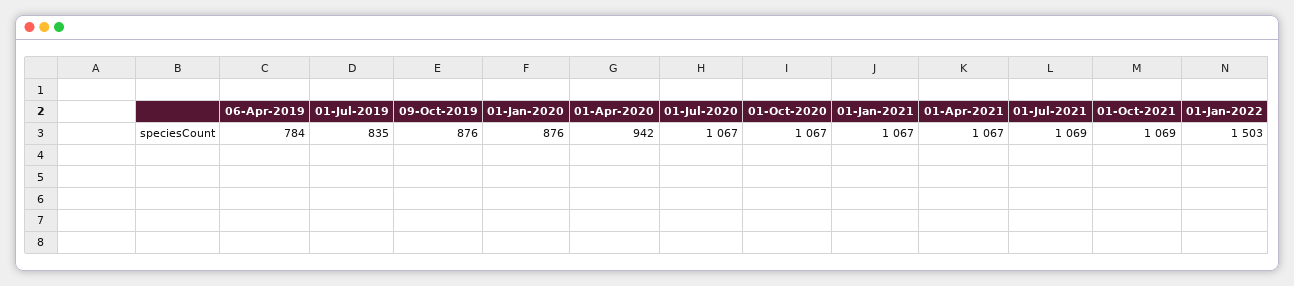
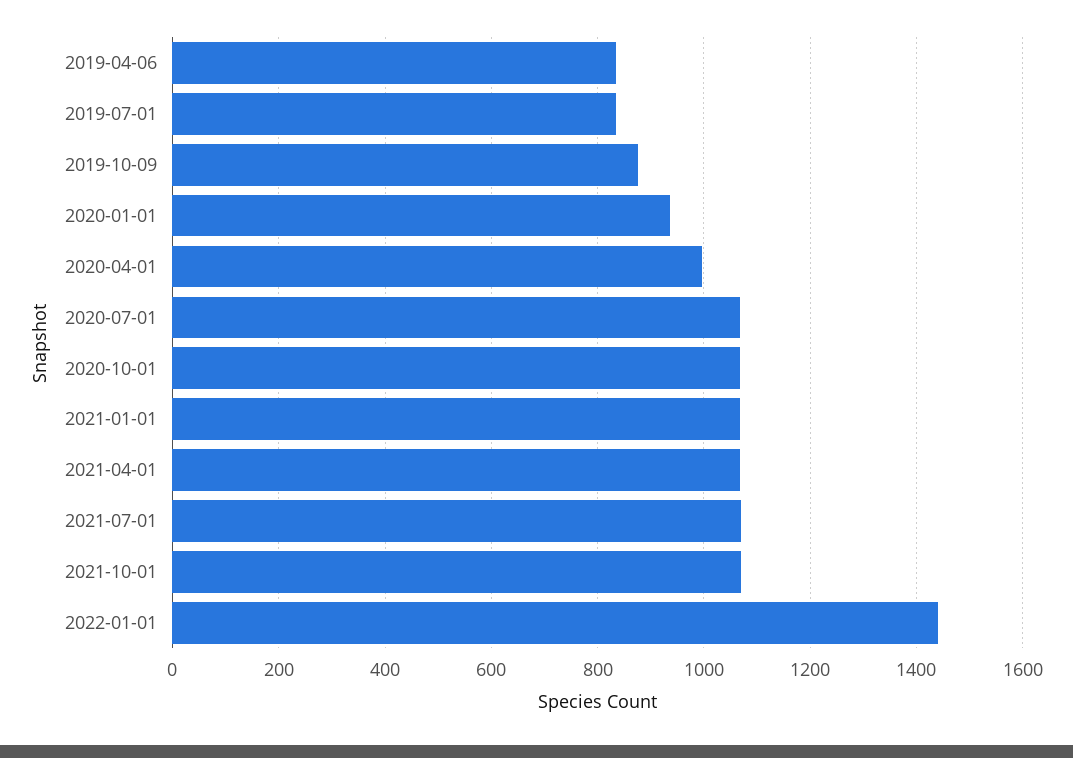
  {
-   "06-Apr-2019": 784,
+   "06-Apr-2019": 840,
    "01-Jul-2019": 835,
    "09-Oct-2019": 876,
-   "01-Jan-2020": 876,
+   "01-Jan-2020": 940,
-   "01-Apr-2020": 942,
+   "01-Apr-2020": 1000,
    "01-Jul-2020": 1067,
    "01-Oct-2020": 1067,
    "01-Jan-2021": 1067,
    "01-Apr-2021": 1067,
    "01-Jul-2021": 1069,
    "01-Oct-2021": 1069,
-   "01-Jan-2022": 1503
+   "01-Jan-2022": 1440
  }

